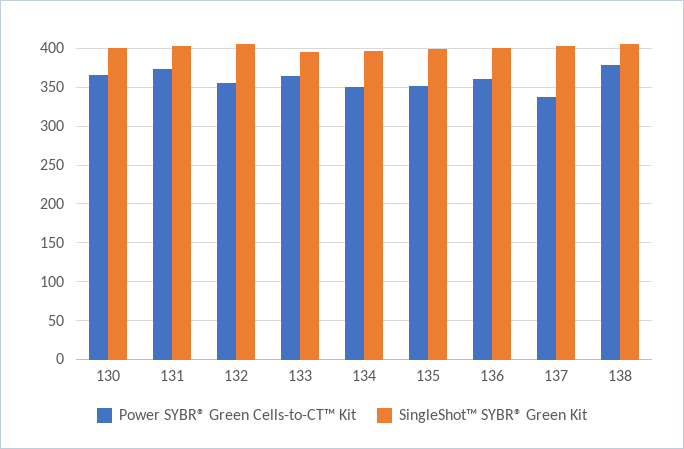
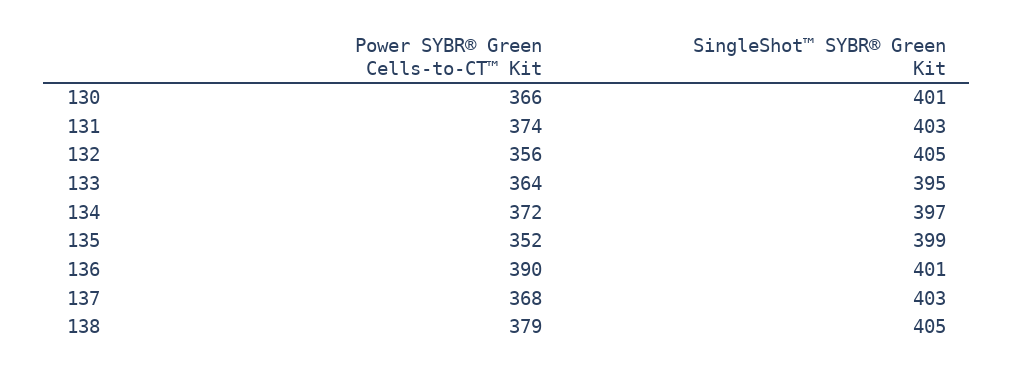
  {
    "Power SYBR® Green Cells-to-CT™ Kit": {
      "130": 366,
      "131": 374,
      "132": 356,
      "133": 364,
-     "134": 350,
+     "134": 372,
      "135": 352,
-     "136": 360,
+     "136": 390,
-     "137": 340,
+     "137": 368,
      "138": 379
    },
    "SingleShot™ SYBR® Green Kit": {
      "130": 401,
      "131": 403,
      "132": 405,
      "133": 395,
      "134": 397,
      "135": 399,
      "136": 401,
      "137": 403,
      "138": 405
    }
  }

